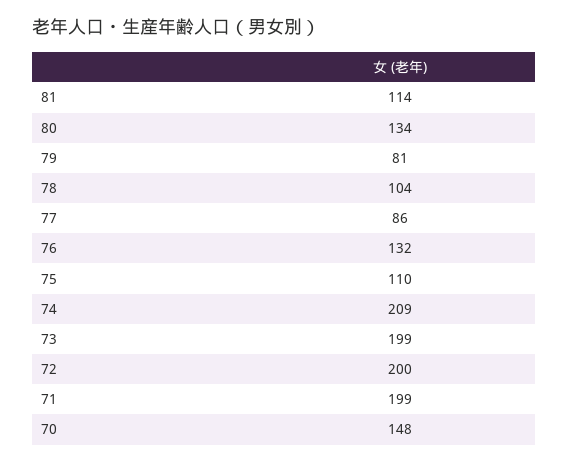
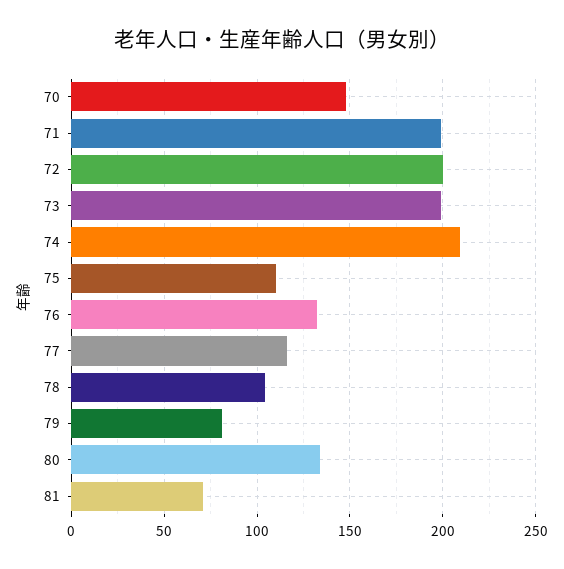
  {
-   "81": 114,
+   "81": 70,
    "80": 134,
    "79": 81,
    "78": 104,
-   "77": 86,
+   "77": 115,
    "76": 132,
    "75": 110,
    "74": 209,
    "73": 199,
    "72": 200,
    "71": 199,
    "70": 148
  }

